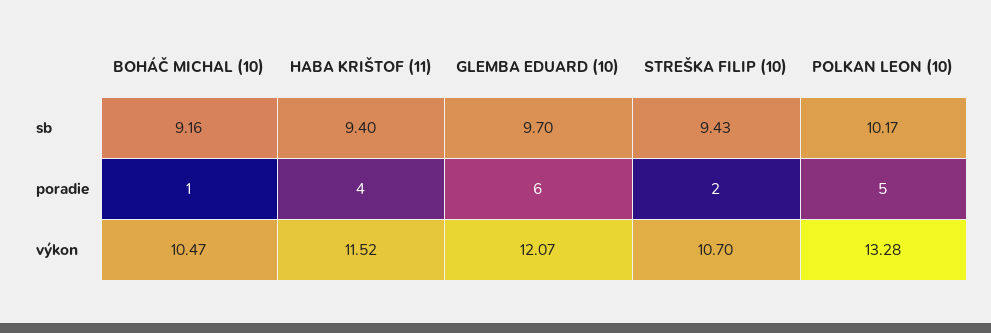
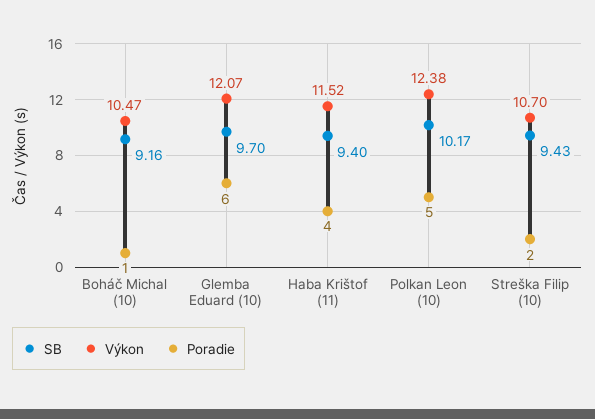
  {
    "sb": {
      "BOHÁČ MICHAL (10)": 9.16,
      "HABA KRIŠTOF (11)": 9.4,
      "GLEMBA EDUARD (10)": 9.7,
      "STREŠKA FILIP (10)": 9.43,
      "POLKAN LEON (10)": 10.17
    },
    "poradie": {
      "BOHÁČ MICHAL (10)": 1,
      "HABA KRIŠTOF (11)": 4,
      "GLEMBA EDUARD (10)": 6,
      "STREŠKA FILIP (10)": 2,
      "POLKAN LEON (10)": 5
    },
    "výkon": {
      "BOHÁČ MICHAL (10)": 10.47,
      "HABA KRIŠTOF (11)": 11.52,
      "GLEMBA EDUARD (10)": 12.07,
      "STREŠKA FILIP (10)": 10.7,
-     "POLKAN LEON (10)": 13.28
+     "POLKAN LEON (10)": 12.38
    }
  }

